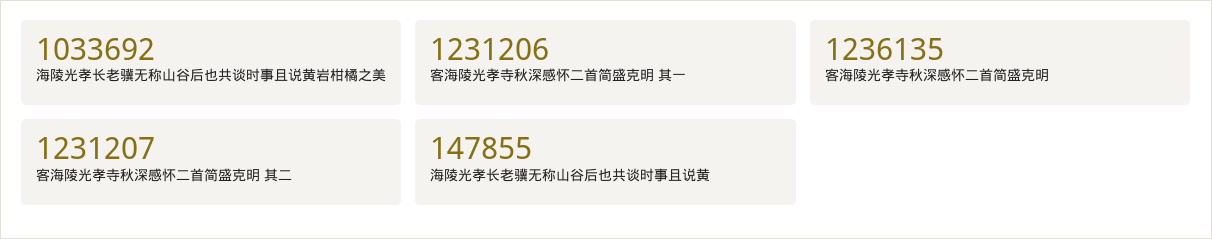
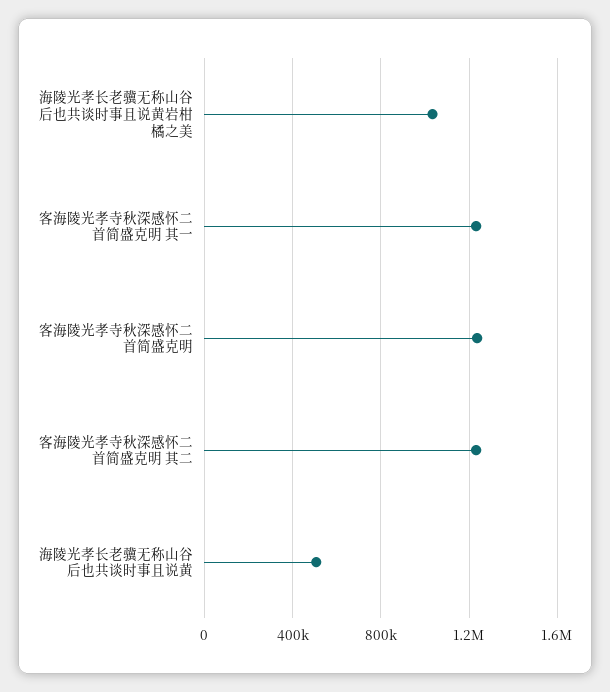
  {
    "海陵光孝长老骥无称山谷后也共谈时事且说黄岩柑橘之美": 1033692,
    "客海陵光孝寺秋深感怀二首简盛克明 其一": 1231206,
    "客海陵光孝寺秋深感怀二首简盛克明": 1236135,
    "客海陵光孝寺秋深感怀二首简盛克明 其二": 1231207,
-   "海陵光孝长老骥无称山谷后也共谈时事且说黄": 147855
+   "海陵光孝长老骥无称山谷后也共谈时事且说黄": 500000
  }

